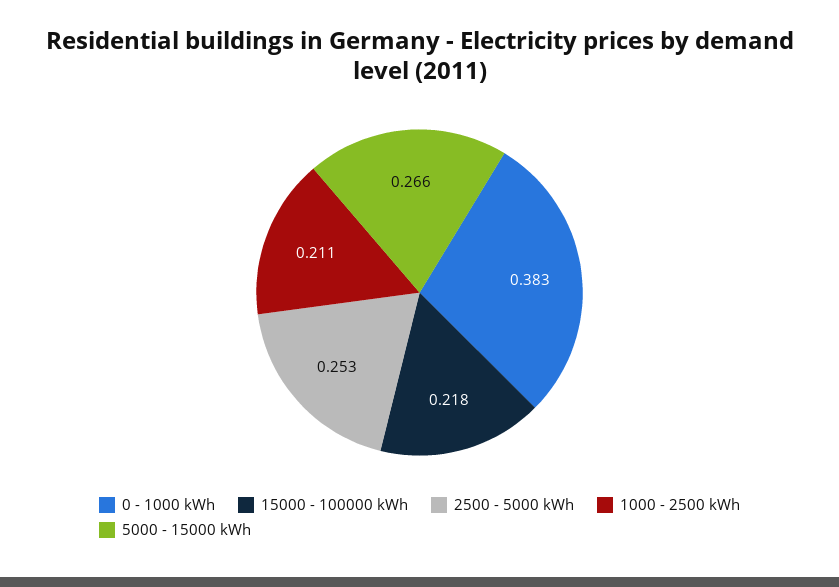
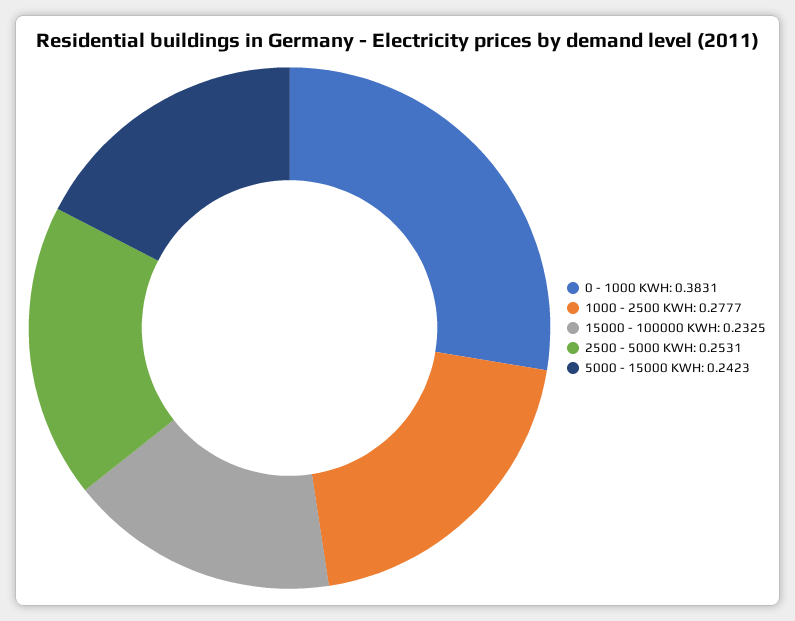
  {
    "0 - 1000 kWh": 0.3831,
-   "15000 - 100000 kWh": 0.218,
+   "15000 - 100000 kWh": 0.2325,
    "2500 - 5000 kWh": 0.2531,
-   "1000 - 2500 kWh": 0.211,
+   "1000 - 2500 kWh": 0.2777,
-   "5000 - 15000 kWh": 0.266
+   "5000 - 15000 kWh": 0.2423
  }

